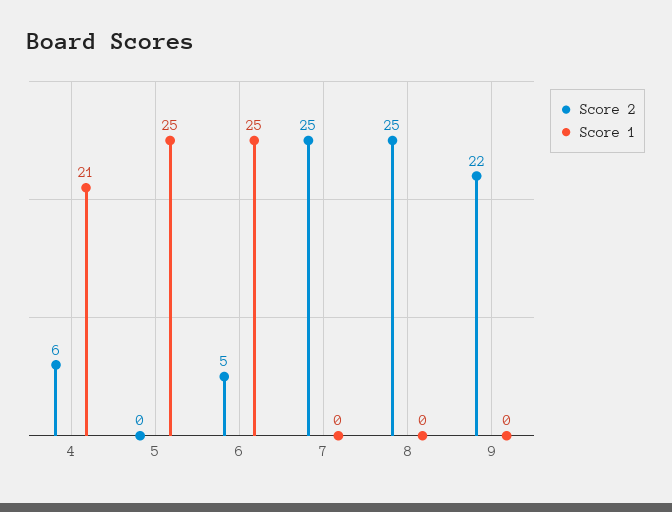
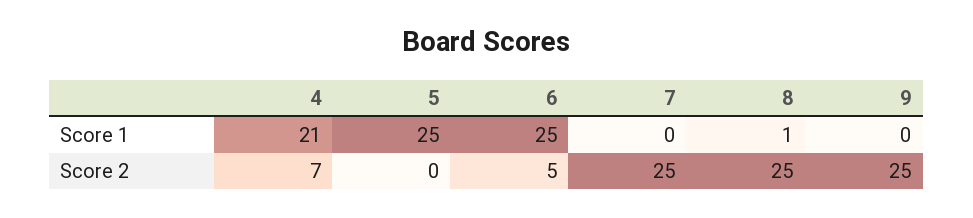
  {
    "Score 2": {
-     "4": 6,
+     "4": 7,
      "5": 0,
      "6": 5,
      "7": 25,
      "8": 25,
-     "9": 22
+     "9": 25
    },
    "Score 1": {
      "4": 21,
      "5": 25,
      "6": 25,
      "7": 0,
-     "8": 0,
+     "8": 1,
      "9": 0
    }
  }

